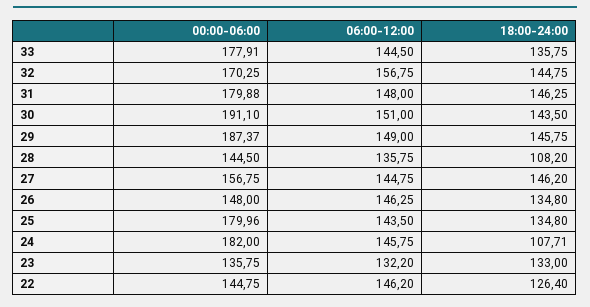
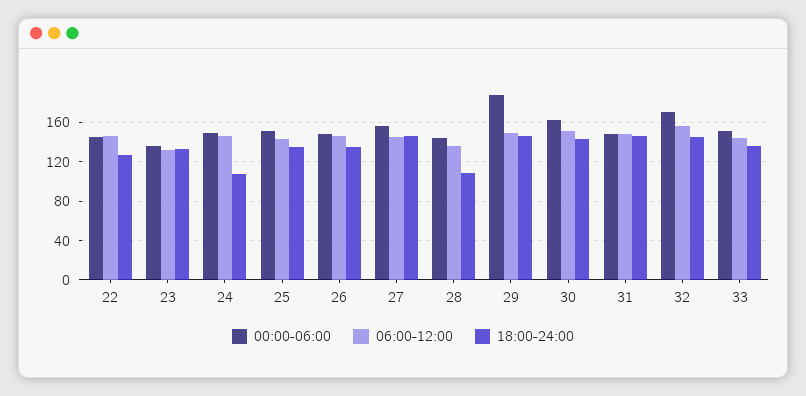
  {
    "00:00-06:00": {
-     "33": 177.91,
+     "33": 150,
      "32": 170.25,
-     "31": 179.88,
+     "31": 150,
-     "30": 191.1,
+     "30": 160,
      "29": 187.37,
      "28": 144.5,
      "27": 156.75,
      "26": 148,
-     "25": 179.96,
+     "25": 150,
-     "24": 182,
+     "24": 150,
      "23": 135.75,
      "22": 144.75
    },
    "06:00-12:00": {
      "33": 144.5,
      "32": 156.75,
      "31": 148,
      "30": 151,
      "29": 149,
      "28": 135.75,
      "27": 144.75,
      "26": 146.25,
      "25": 143.5,
      "24": 145.75,
      "23": 132.2,
      "22": 146.2
    },
    "18:00-24:00": {
      "33": 135.75,
      "32": 144.75,
      "31": 146.25,
      "30": 143.5,
      "29": 145.75,
      "28": 108.2,
      "27": 146.2,
      "26": 134.8,
      "25": 134.8,
      "24": 107.71,
      "23": 133,
      "22": 126.4
    }
  }

